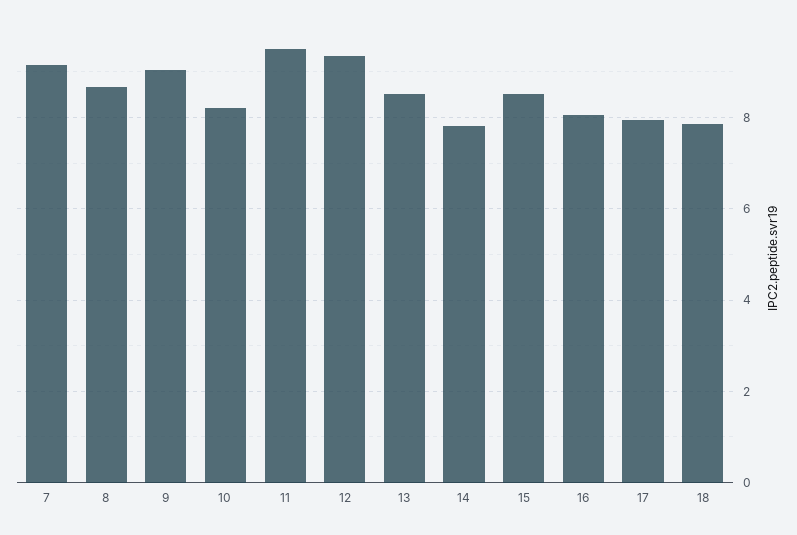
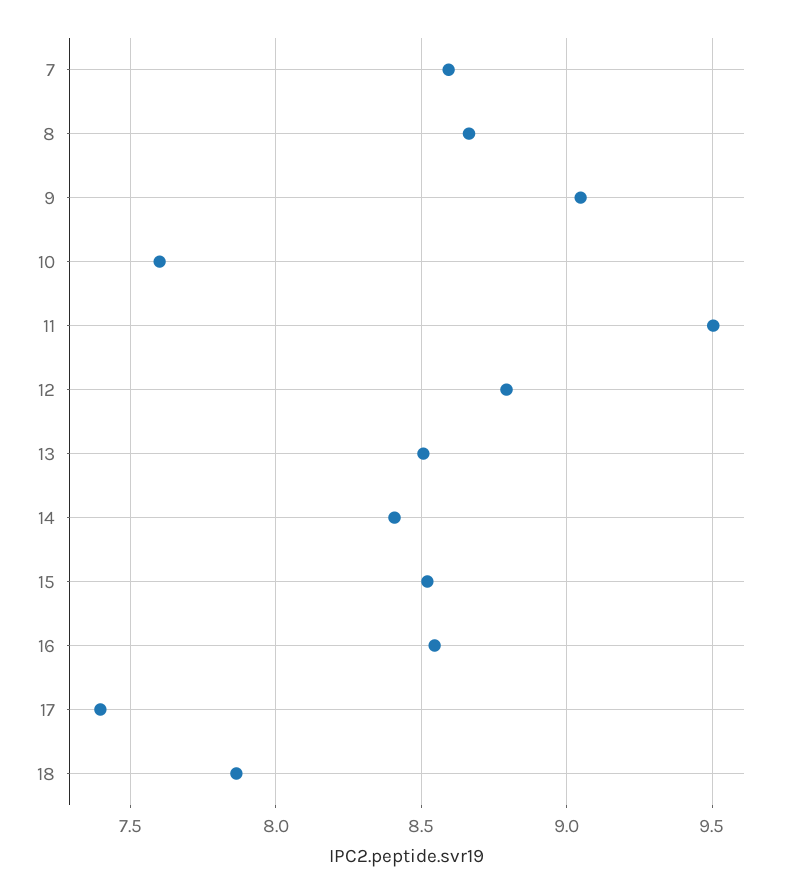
  {
-   "7": 9.2,
+   "7": 8.6,
    "8": 8.65,
    "9": 9.05,
-   "10": 8.2,
+   "10": 7.6,
    "11": 9.5,
-   "12": 9.4,
+   "12": 8.8,
    "13": 8.5,
-   "14": 7.8,
+   "14": 8.4,
    "15": 8.5,
-   "16": 8,
+   "16": 8.55,
-   "17": 8,
+   "17": 7.4,
    "18": 7.85
  }

